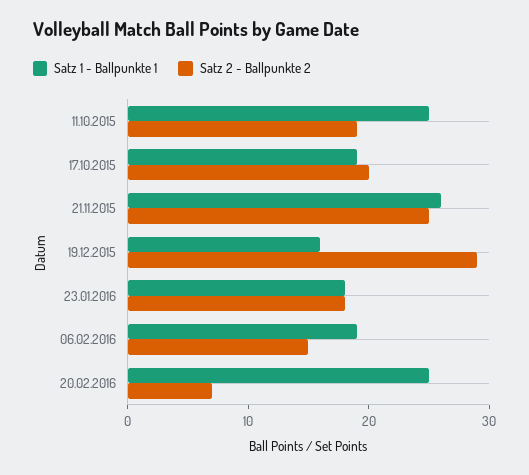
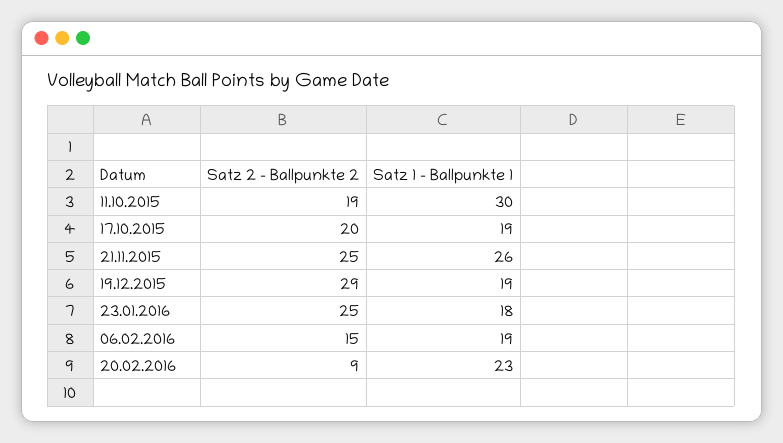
  {
    "Satz 1 - Ballpunkte 1": {
-     "11.10.2015": 25,
+     "11.10.2015": 30,
      "17.10.2015": 19,
      "21.11.2015": 26,
-     "19.12.2015": 16,
+     "19.12.2015": 19,
      "23.01.2016": 18,
      "06.02.2016": 19,
-     "20.02.2016": 25
+     "20.02.2016": 23
    },
    "Satz 2 - Ballpunkte 2": {
      "11.10.2015": 19,
      "17.10.2015": 20,
      "21.11.2015": 25,
      "19.12.2015": 29,
-     "23.01.2016": 18,
+     "23.01.2016": 25,
      "06.02.2016": 15,
-     "20.02.2016": 7
+     "20.02.2016": 9
    }
  }

